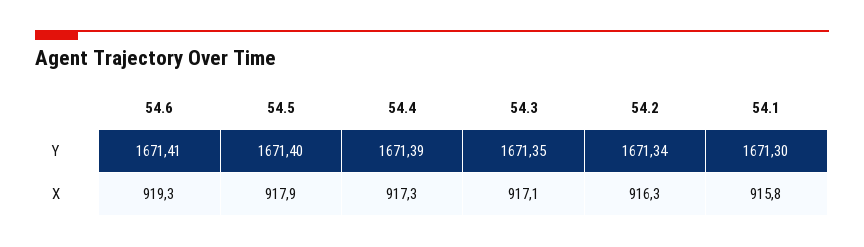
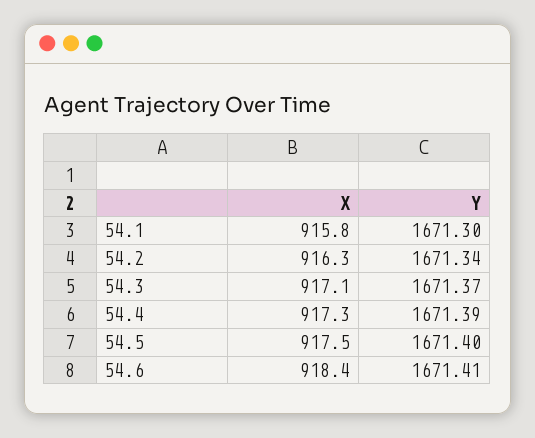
  {
    "54.6": {
      "Y": 1671.41,
-     "X": 919.3
+     "X": 918.4
    },
    "54.5": {
      "Y": 1671.4,
-     "X": 917.9
+     "X": 917.5
    },
    "54.4": {
      "Y": 1671.39,
      "X": 917.3
    },
    "54.3": {
-     "Y": 1671.35,
+     "Y": 1671.37,
      "X": 917.1
    },
    "54.2": {
      "Y": 1671.34,
      "X": 916.3
    },
    "54.1": {
      "Y": 1671.3,
      "X": 915.8
    }
  }

